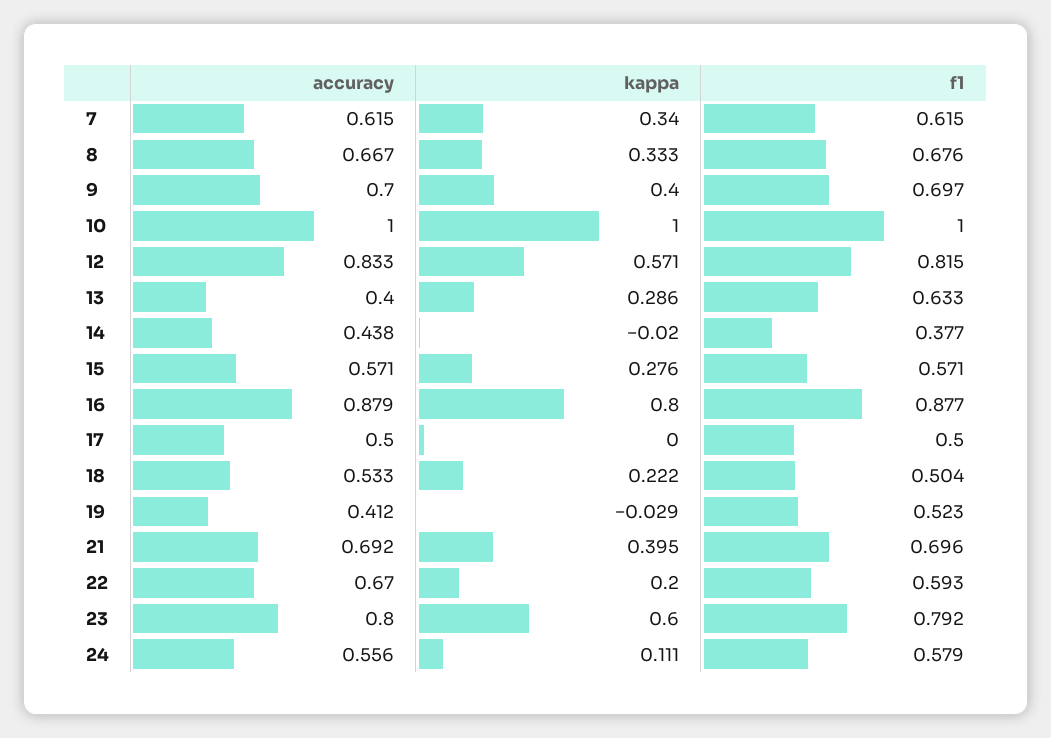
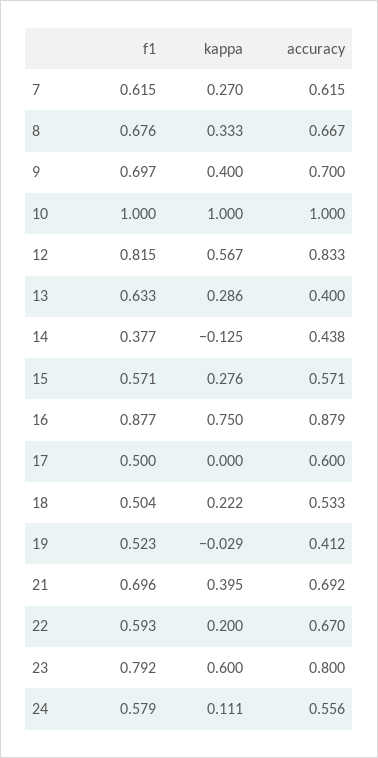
  {
    "accuracy": {
      "7": 0.615,
      "8": 0.667,
      "9": 0.7,
      "10": 1,
      "12": 0.833,
      "13": 0.4,
      "14": 0.438,
      "15": 0.571,
      "16": 0.879,
-     "17": 0.5,
+     "17": 0.6,
      "18": 0.533,
      "19": 0.412,
      "21": 0.692,
      "22": 0.67,
      "23": 0.8,
      "24": 0.556
    },
    "kappa": {
-     "7": 0.34,
+     "7": 0.27,
      "8": 0.333,
      "9": 0.4,
      "10": 1,
-     "12": 0.571,
+     "12": 0.567,
      "13": 0.286,
-     "14": -0.02,
+     "14": -0.125,
      "15": 0.276,
-     "16": 0.8,
+     "16": 0.75,
      "17": 0,
      "18": 0.222,
      "19": -0.029,
      "21": 0.395,
      "22": 0.2,
      "23": 0.6,
      "24": 0.111
    },
    "f1": {
      "7": 0.615,
      "8": 0.676,
      "9": 0.697,
      "10": 1,
      "12": 0.815,
      "13": 0.633,
      "14": 0.377,
      "15": 0.571,
      "16": 0.877,
      "17": 0.5,
      "18": 0.504,
      "19": 0.523,
      "21": 0.696,
      "22": 0.593,
      "23": 0.792,
      "24": 0.579
    }
  }

